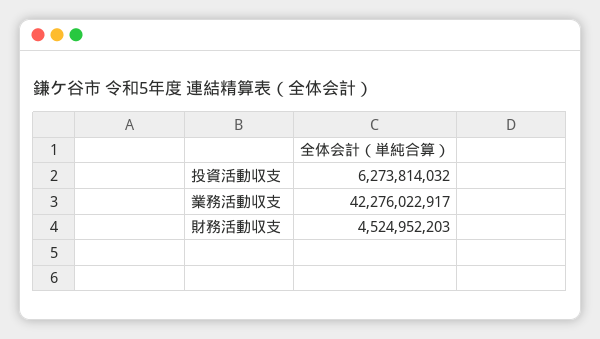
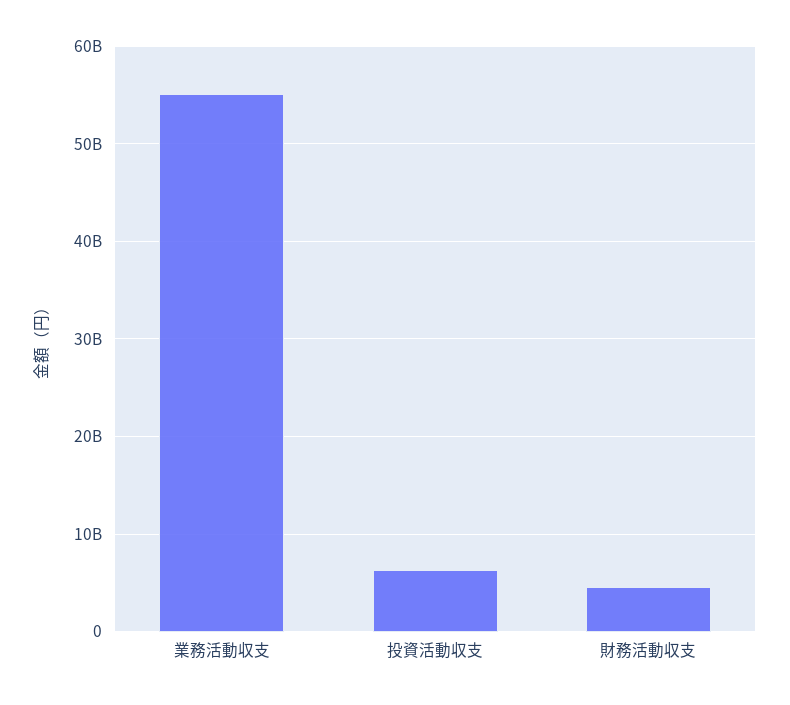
  {
    "投資活動収支": 6273814032,
-   "業務活動収支": 42276022917,
+   "業務活動収支": 55000000000,
    "財務活動収支": 4524952203
  }

